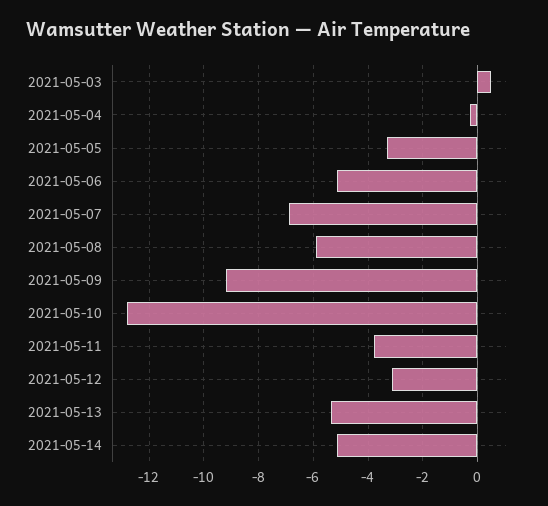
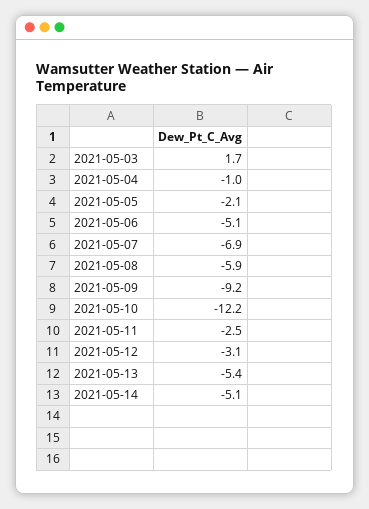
  {
-   "2021-05-03": 0.5,
+   "2021-05-03": 1.7,
-   "2021-05-04": -0.25,
+   "2021-05-04": -1,
-   "2021-05-05": -3.25,
+   "2021-05-05": -2.1,
    "2021-05-06": -5.1,
    "2021-05-07": -6.9,
    "2021-05-08": -5.9,
    "2021-05-09": -9.2,
-   "2021-05-10": -12.75,
+   "2021-05-10": -12.2,
-   "2021-05-11": -3.75,
+   "2021-05-11": -2.5,
    "2021-05-12": -3.1,
    "2021-05-13": -5.4,
    "2021-05-14": -5.1
  }

